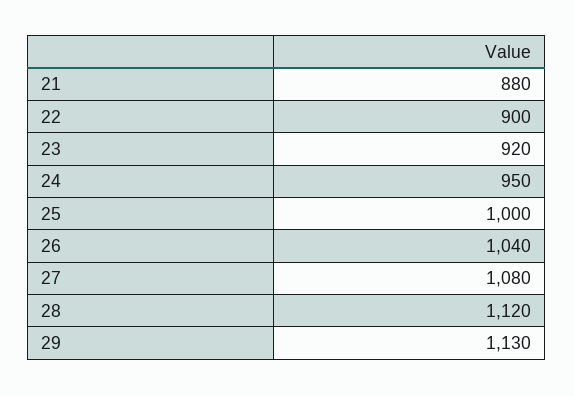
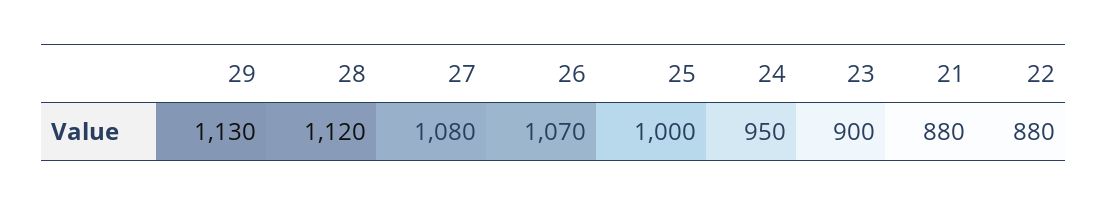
  {
    "21": 880,
-   "22": 900,
+   "22": 880,
-   "23": 920,
+   "23": 900,
    "24": 950,
    "25": 1000,
-   "26": 1040,
+   "26": 1070,
    "27": 1080,
    "28": 1120,
    "29": 1130
  }

